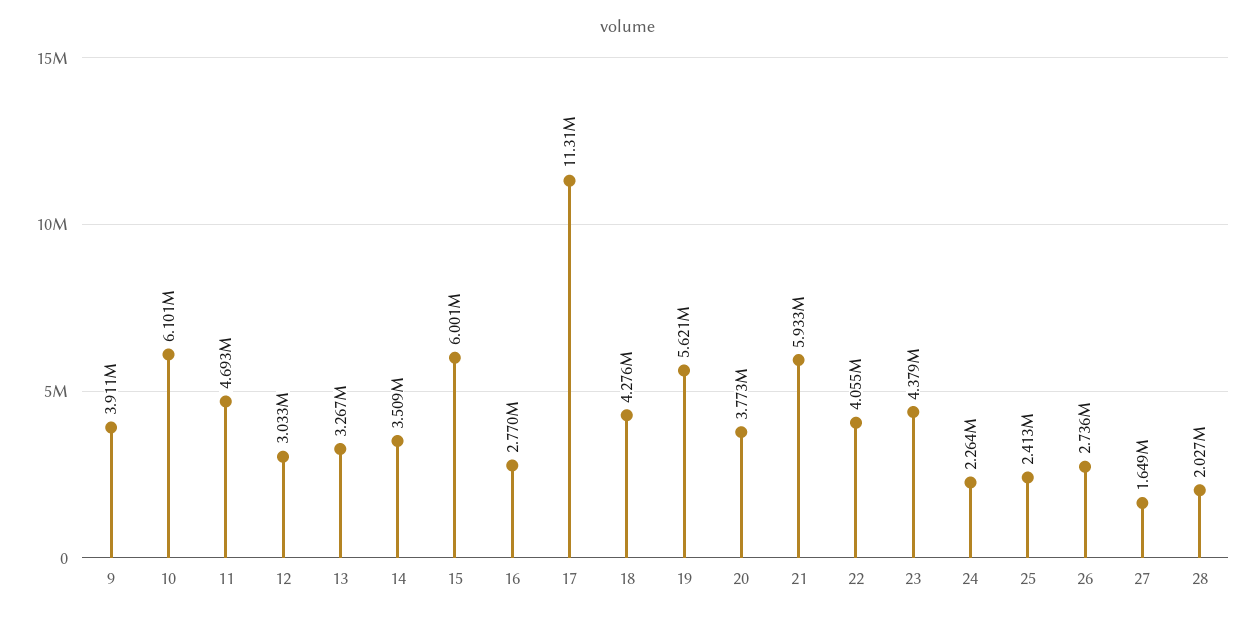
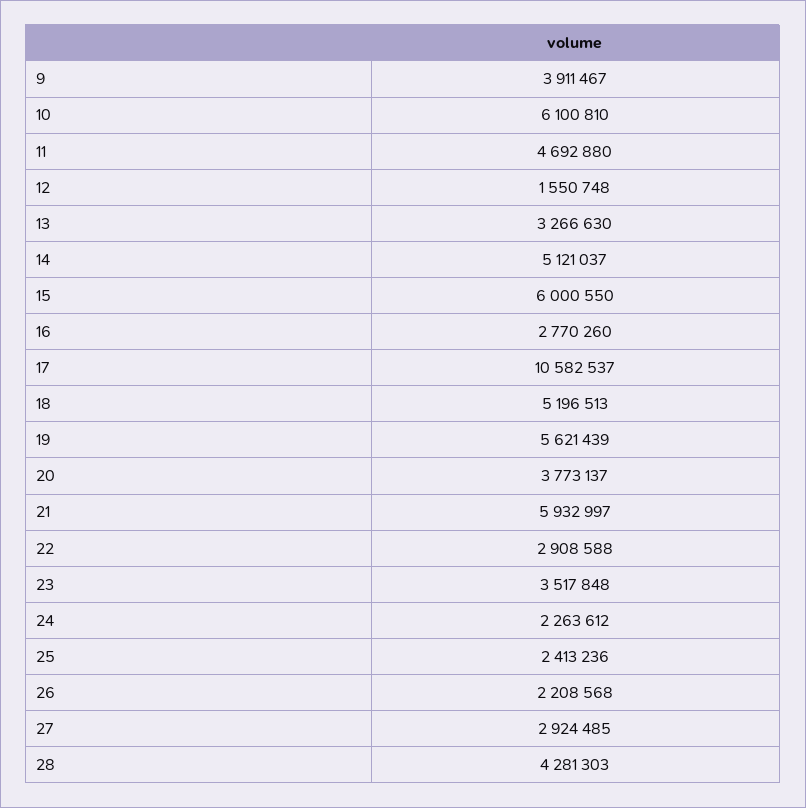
  {
    "9": 3911467,
    "10": 6100810,
    "11": 4692880,
-   "12": 3033000,
+   "12": 1550748,
    "13": 3266630,
-   "14": 3509000,
+   "14": 5121037,
    "15": 6000550,
    "16": 2770260,
-   "17": 11310000,
+   "17": 10582537,
-   "18": 4276000,
+   "18": 5196513,
    "19": 5621439,
    "20": 3773137,
    "21": 5932997,
-   "22": 4055000,
+   "22": 2908588,
-   "23": 4379000,
+   "23": 3517848,
    "24": 2263612,
    "25": 2413236,
-   "26": 2736000,
+   "26": 2208568,
-   "27": 1649000,
+   "27": 2924485,
-   "28": 2027000
+   "28": 4281303
  }

